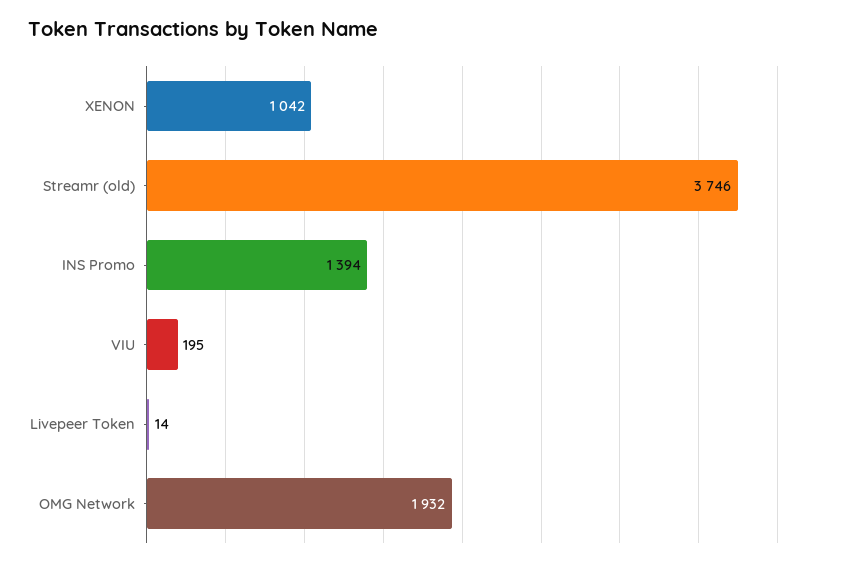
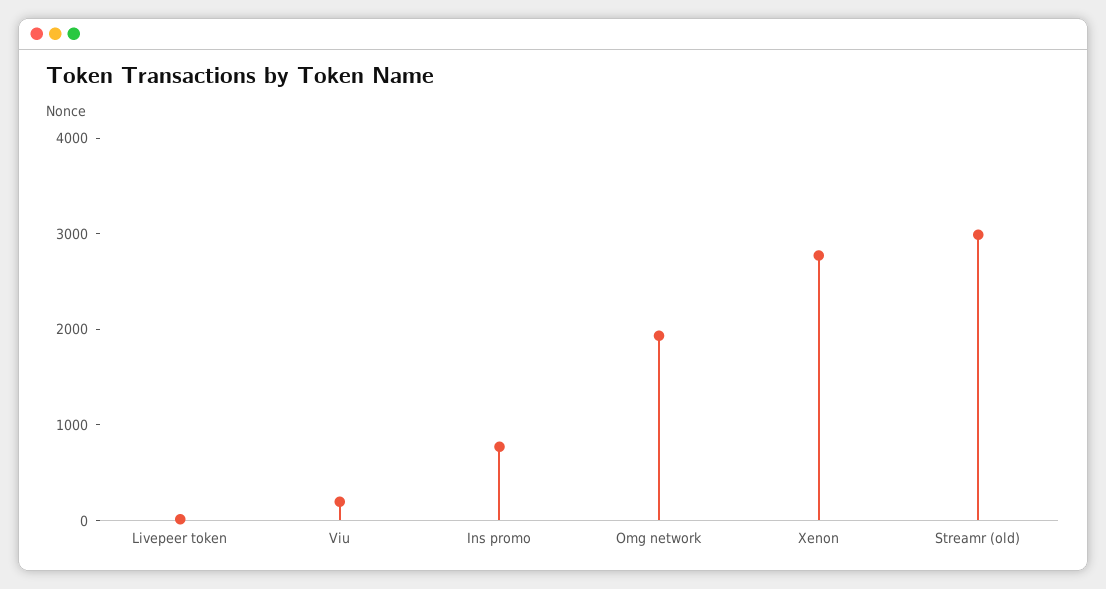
  {
-   "XENON": 1042,
+   "XENON": 2800,
-   "Streamr (old)": 3746,
+   "Streamr (old)": 3000,
-   "INS Promo": 1394,
+   "INS Promo": 800,
    "VIU": 195,
    "Livepeer Token": 14,
    "OMG Network": 1932
  }

